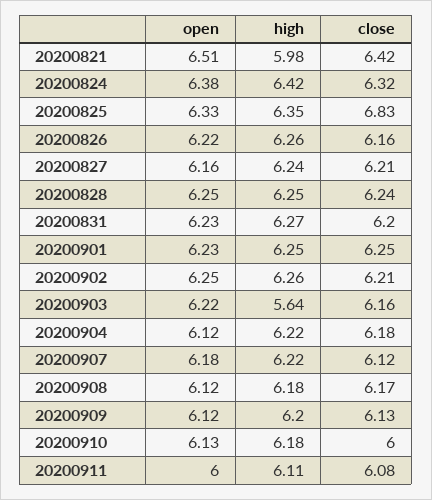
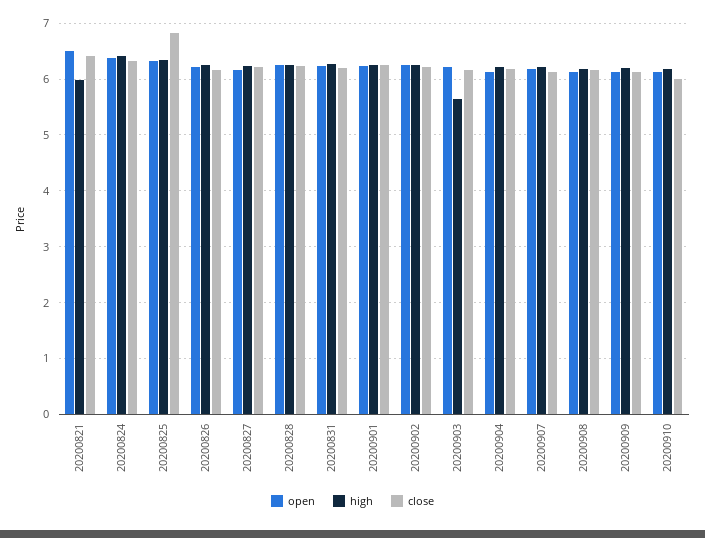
  {
    "open": {
      "20200821": 6.51,
      "20200824": 6.38,
      "20200825": 6.33,
      "20200826": 6.22,
      "20200827": 6.16,
      "20200828": 6.25,
      "20200831": 6.23,
      "20200901": 6.23,
      "20200902": 6.25,
      "20200903": 6.22,
      "20200904": 6.12,
      "20200907": 6.18,
      "20200908": 6.12,
      "20200909": 6.12,
-     "20200910": 6.13,
+     "20200910": 6.13
-     "20200911": 6
    },
    "high": {
      "20200821": 5.98,
      "20200824": 6.42,
      "20200825": 6.35,
      "20200826": 6.26,
      "20200827": 6.24,
      "20200828": 6.25,
      "20200831": 6.27,
      "20200901": 6.25,
      "20200902": 6.26,
      "20200903": 5.64,
      "20200904": 6.22,
      "20200907": 6.22,
      "20200908": 6.18,
      "20200909": 6.2,
-     "20200910": 6.18,
+     "20200910": 6.18
-     "20200911": 6.11
    },
    "close": {
      "20200821": 6.42,
      "20200824": 6.32,
      "20200825": 6.83,
      "20200826": 6.16,
      "20200827": 6.21,
      "20200828": 6.24,
      "20200831": 6.2,
      "20200901": 6.25,
      "20200902": 6.21,
      "20200903": 6.16,
      "20200904": 6.18,
      "20200907": 6.12,
      "20200908": 6.17,
      "20200909": 6.13,
-     "20200910": 6,
+     "20200910": 6
-     "20200911": 6.08
    }
  }

